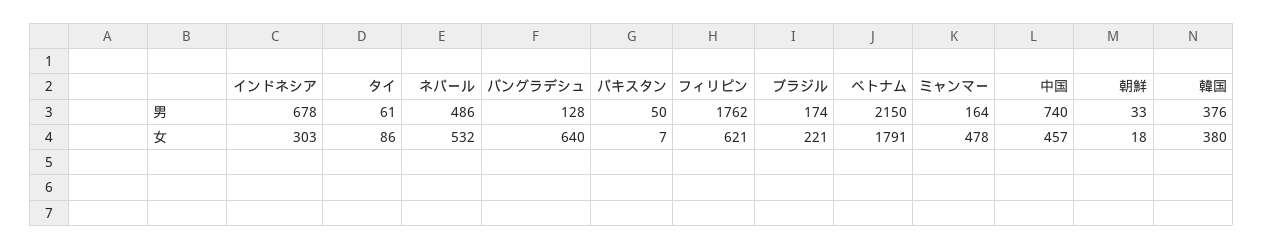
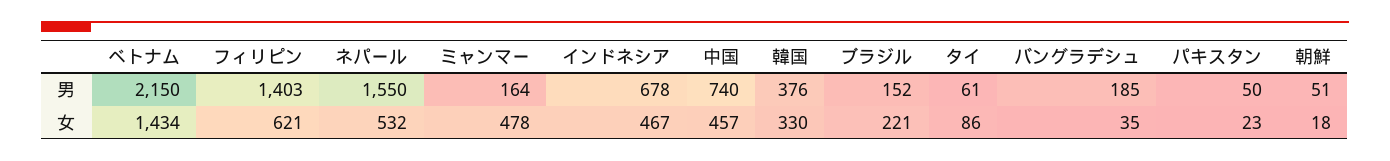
  {
    "インドネシア": {
      "男": 678,
-     "女": 303
+     "女": 467
    },
    "タイ": {
      "男": 61,
      "女": 86
    },
    "ネパール": {
-     "男": 486,
+     "男": 1550,
      "女": 532
    },
    "バングラデシュ": {
-     "男": 128,
+     "男": 185,
-     "女": 640
+     "女": 35
    },
    "パキスタン": {
      "男": 50,
-     "女": 7
+     "女": 23
    },
    "フィリピン": {
-     "男": 1762,
+     "男": 1403,
      "女": 621
    },
    "ブラジル": {
-     "男": 174,
+     "男": 152,
      "女": 221
    },
    "ベトナム": {
      "男": 2150,
-     "女": 1791
+     "女": 1434
    },
    "ミャンマー": {
      "男": 164,
      "女": 478
    },
    "中国": {
      "男": 740,
      "女": 457
    },
    "朝鮮": {
-     "男": 33,
+     "男": 51,
      "女": 18
    },
    "韓国": {
      "男": 376,
-     "女": 380
+     "女": 330
    }
  }

